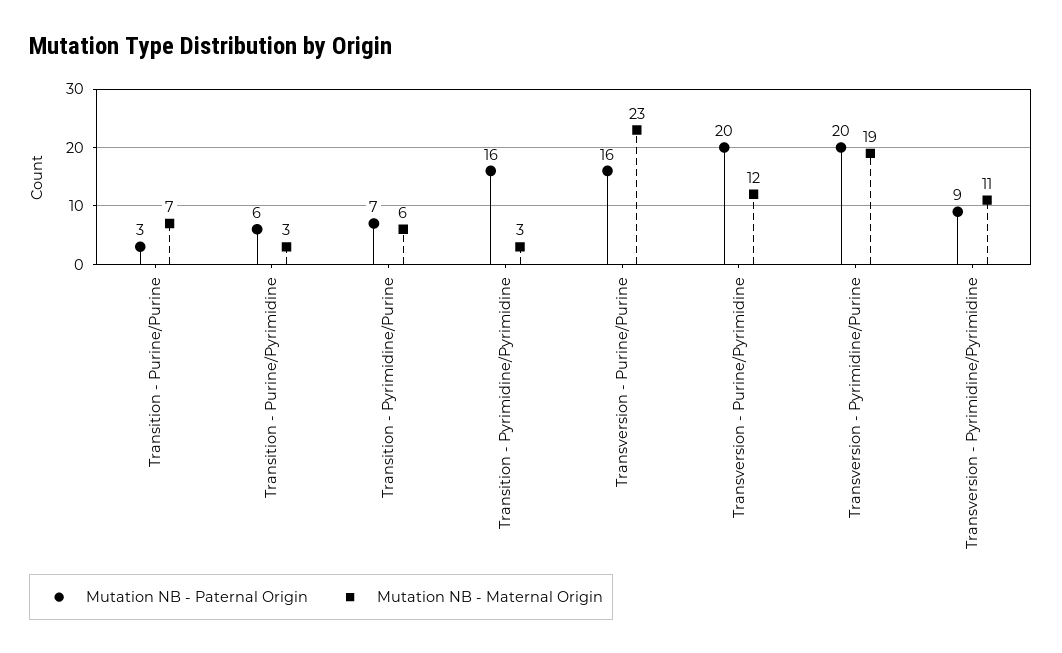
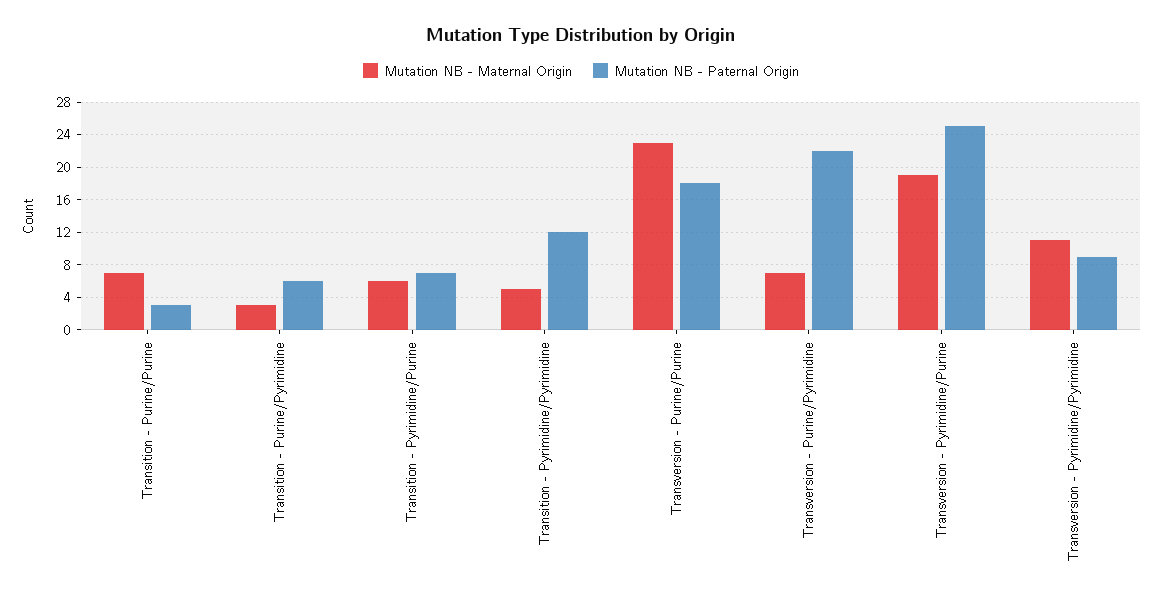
  {
    "Mutation NB - Paternal Origin": {
      "Transition - Purine/Purine": 3,
      "Transition - Purine/Pyrimidine": 6,
      "Transition - Pyrimidine/Purine": 7,
-     "Transition - Pyrimidine/Pyrimidine": 16,
+     "Transition - Pyrimidine/Pyrimidine": 12,
-     "Transversion - Purine/Purine": 16,
+     "Transversion - Purine/Purine": 18,
-     "Transversion - Purine/Pyrimidine": 20,
+     "Transversion - Purine/Pyrimidine": 22,
-     "Transversion - Pyrimidine/Purine": 20,
+     "Transversion - Pyrimidine/Purine": 25,
      "Transversion - Pyrimidine/Pyrimidine": 9
    },
    "Mutation NB - Maternal Origin": {
      "Transition - Purine/Purine": 7,
      "Transition - Purine/Pyrimidine": 3,
      "Transition - Pyrimidine/Purine": 6,
-     "Transition - Pyrimidine/Pyrimidine": 3,
+     "Transition - Pyrimidine/Pyrimidine": 5,
      "Transversion - Purine/Purine": 23,
-     "Transversion - Purine/Pyrimidine": 12,
+     "Transversion - Purine/Pyrimidine": 7,
      "Transversion - Pyrimidine/Purine": 19,
      "Transversion - Pyrimidine/Pyrimidine": 11
    }
  }

